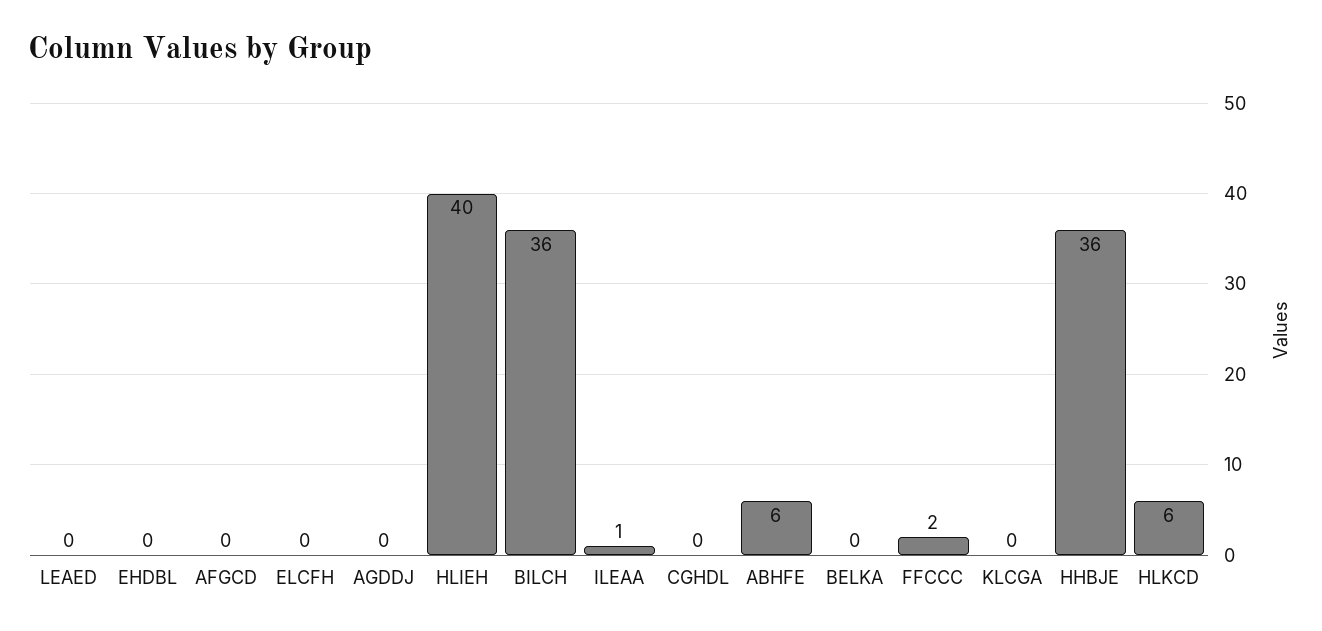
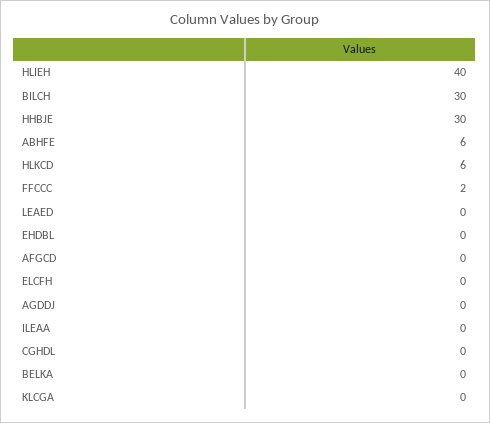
  {
    "LEAED": 0,
    "EHDBL": 0,
    "AFGCD": 0,
    "ELCFH": 0,
    "AGDDJ": 0,
    "HLIEH": 40,
-   "BILCH": 36,
+   "BILCH": 30,
-   "ILEAA": 1,
+   "ILEAA": 0,
    "CGHDL": 0,
    "ABHFE": 6,
    "BELKA": 0,
    "FFCCC": 2,
    "KLCGA": 0,
-   "HHBJE": 36,
+   "HHBJE": 30,
    "HLKCD": 6
  }

